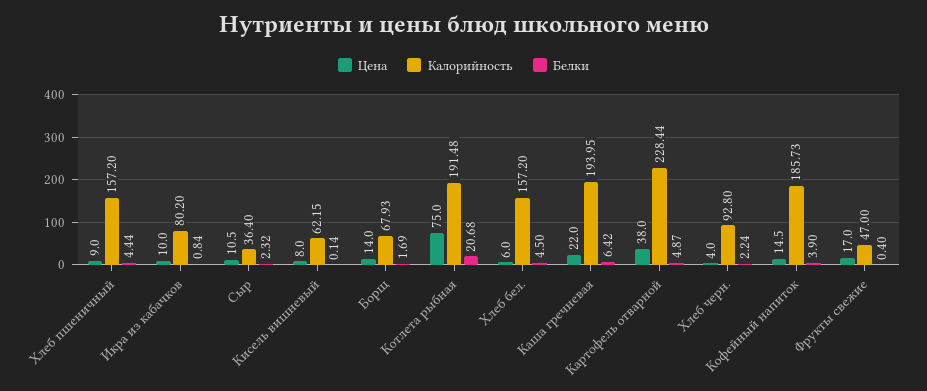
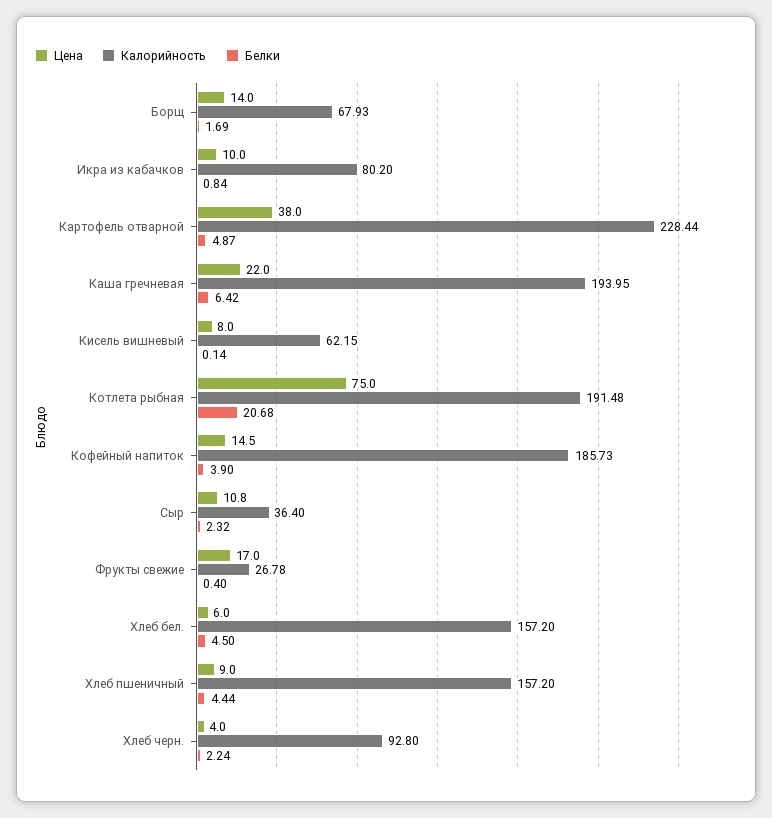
  {
    "Цена": {
      "Хлеб пшеничный": 9,
      "Икра из кабачков": 10,
-     "Сыр": 10.5,
+     "Сыр": 10.8,
      "Кисель вишневый": 8,
      "Борщ": 14,
      "Котлета рыбная": 75,
      "Хлеб бел.": 6,
      "Каша гречневая": 22,
      "Картофель отварной": 38,
      "Хлеб черн.": 4,
      "Кофейный напиток": 14.5,
      "Фрукты свежие": 17
    },
    "Калорийность": {
      "Хлеб пшеничный": 157.2,
      "Икра из кабачков": 80.2,
      "Сыр": 36.4,
      "Кисель вишневый": 62.15,
      "Борщ": 67.93,
      "Котлета рыбная": 191.48,
      "Хлеб бел.": 157.2,
      "Каша гречневая": 193.95,
      "Картофель отварной": 228.44,
      "Хлеб черн.": 92.8,
      "Кофейный напиток": 185.73,
-     "Фрукты свежие": 47
+     "Фрукты свежие": 26.78
    },
    "Белки": {
      "Хлеб пшеничный": 4.44,
      "Икра из кабачков": 0.84,
      "Сыр": 2.32,
      "Кисель вишневый": 0.14,
      "Борщ": 1.69,
      "Котлета рыбная": 20.68,
      "Хлеб бел.": 4.5,
      "Каша гречневая": 6.42,
      "Картофель отварной": 4.87,
      "Хлеб черн.": 2.24,
      "Кофейный напиток": 3.9,
      "Фрукты свежие": 0.4
    }
  }

